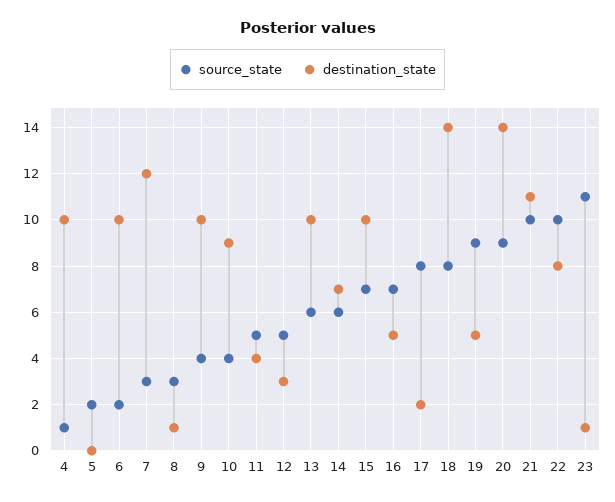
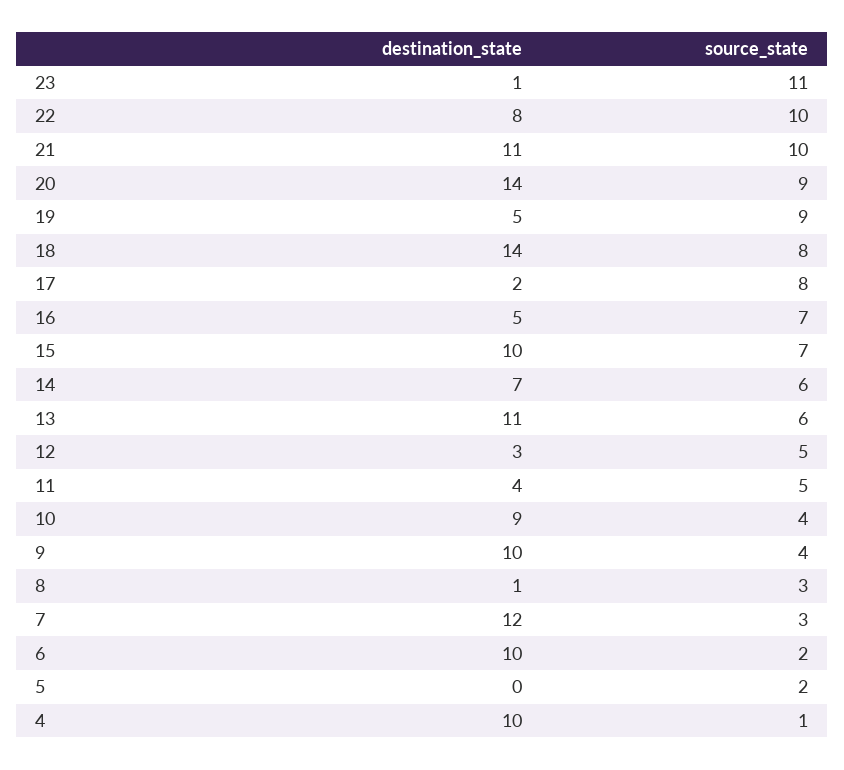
  {
    "source_state": {
      "4": 1,
      "5": 2,
      "6": 2,
      "7": 3,
      "8": 3,
      "9": 4,
      "10": 4,
      "11": 5,
      "12": 5,
      "13": 6,
      "14": 6,
      "15": 7,
      "16": 7,
      "17": 8,
      "18": 8,
      "19": 9,
      "20": 9,
      "21": 10,
      "22": 10,
      "23": 11
    },
    "destination_state": {
      "4": 10,
      "5": 0,
      "6": 10,
      "7": 12,
      "8": 1,
      "9": 10,
      "10": 9,
      "11": 4,
      "12": 3,
-     "13": 10,
+     "13": 11,
      "14": 7,
      "15": 10,
      "16": 5,
      "17": 2,
      "18": 14,
      "19": 5,
      "20": 14,
      "21": 11,
      "22": 8,
      "23": 1
    }
  }

